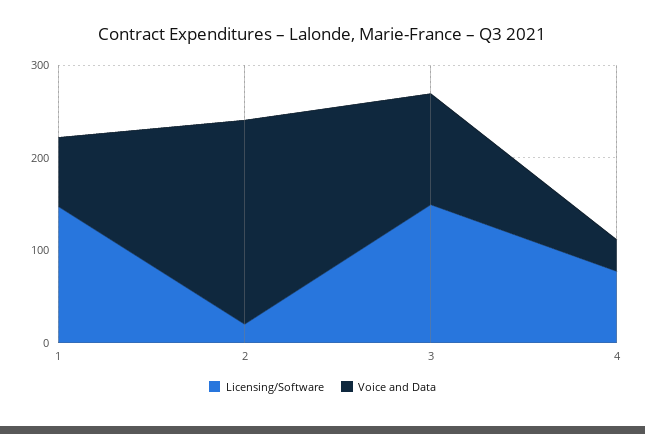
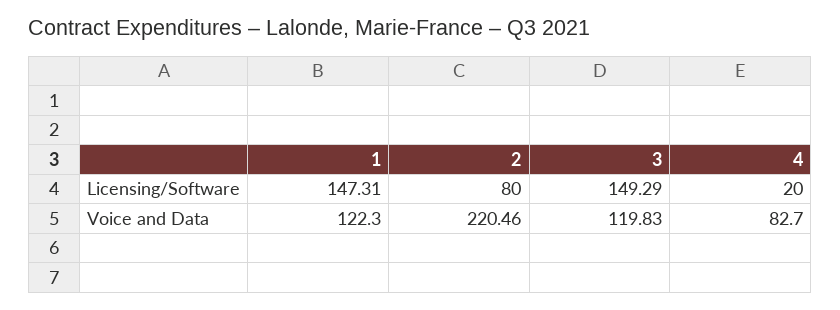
  {
    "Licensing/Software": {
      "1": 147.31,
-     "2": 20,
+     "2": 80,
      "3": 149.29,
-     "4": 80
+     "4": 20
    },
    "Voice and Data": {
-     "1": 80,
+     "1": 122.3,
      "2": 220.46,
      "3": 119.83,
-     "4": 40
+     "4": 82.7
    }
  }

